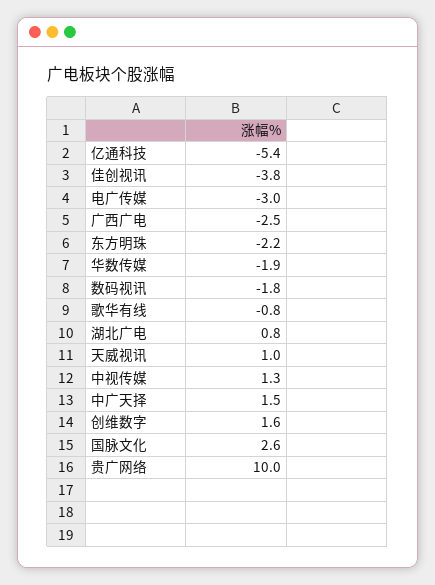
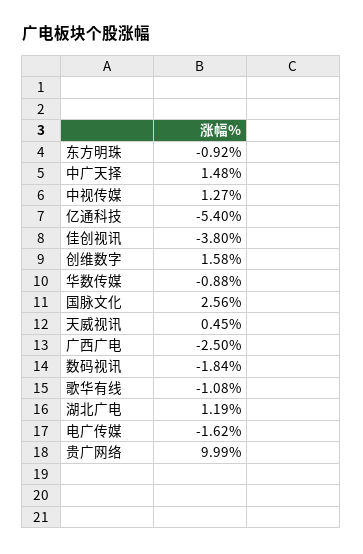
  {
    "亿通科技": -5.4,
    "佳创视讯": -3.8,
-   "电广传媒": -3,
+   "电广传媒": -1.62,
    "广西广电": -2.5,
-   "东方明珠": -2.2,
+   "东方明珠": -0.92,
-   "华数传媒": -1.9,
+   "华数传媒": -0.88,
    "数码视讯": -1.84,
-   "歌华有线": -0.8,
+   "歌华有线": -1.08,
-   "湖北广电": 0.8,
+   "湖北广电": 1.19,
-   "天威视讯": 1,
+   "天威视讯": 0.45,
    "中视传媒": 1.27,
    "中广天择": 1.48,
    "创维数字": 1.58,
    "国脉文化": 2.56,
    "贵广网络": 9.99
  }

